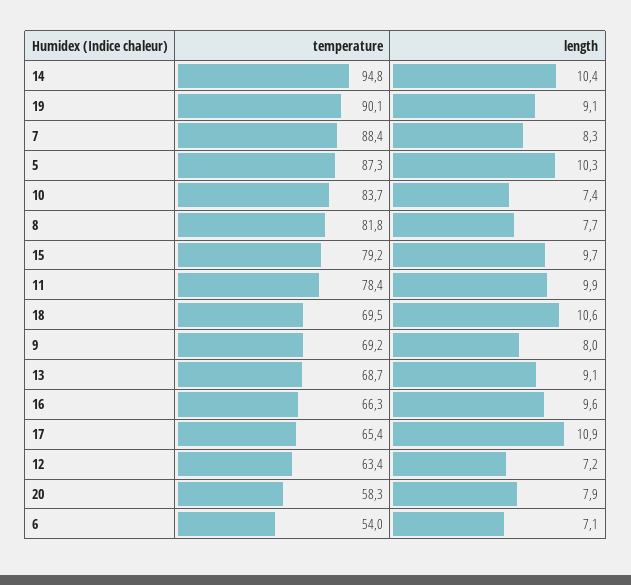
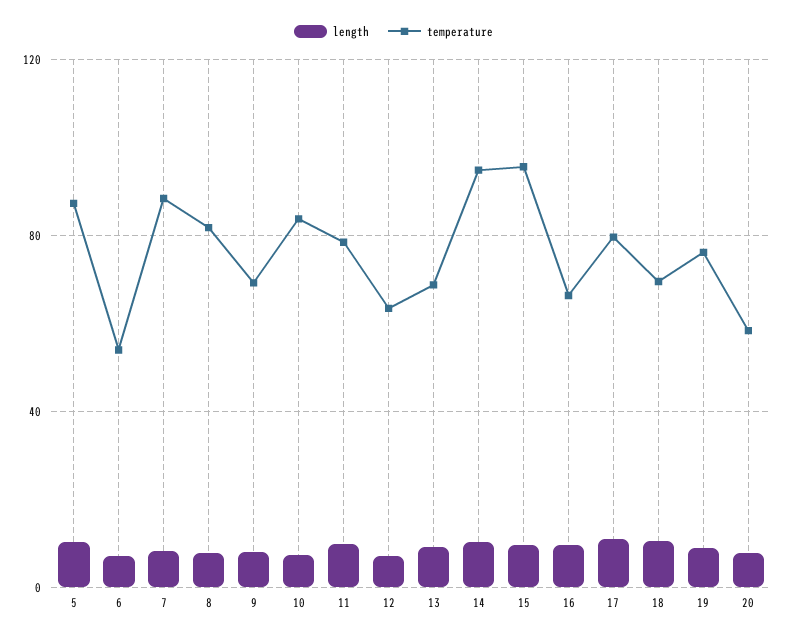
  {
    "temperature": {
      "14": 94.8,
-     "19": 90.1,
+     "19": 75,
      "7": 88.4,
      "5": 87.3,
      "10": 83.7,
      "8": 81.8,
-     "15": 79.2,
+     "15": 95,
      "11": 78.4,
      "18": 69.5,
      "9": 69.2,
      "13": 68.7,
      "16": 66.3,
-     "17": 65.4,
+     "17": 80,
      "12": 63.4,
      "20": 58.3,
      "6": 54
    },
    "length": {
      "14": 10.4,
      "19": 9.1,
      "7": 8.3,
      "5": 10.3,
      "10": 7.4,
      "8": 7.7,
      "15": 9.7,
      "11": 9.9,
      "18": 10.6,
      "9": 8,
      "13": 9.1,
      "16": 9.6,
      "17": 10.9,
      "12": 7.2,
      "20": 7.9,
      "6": 7.1
    }
  }

